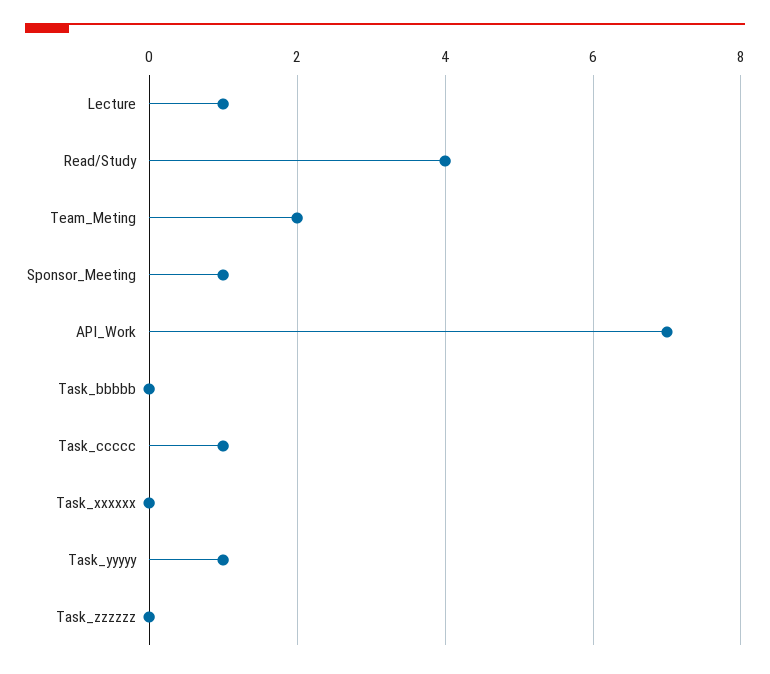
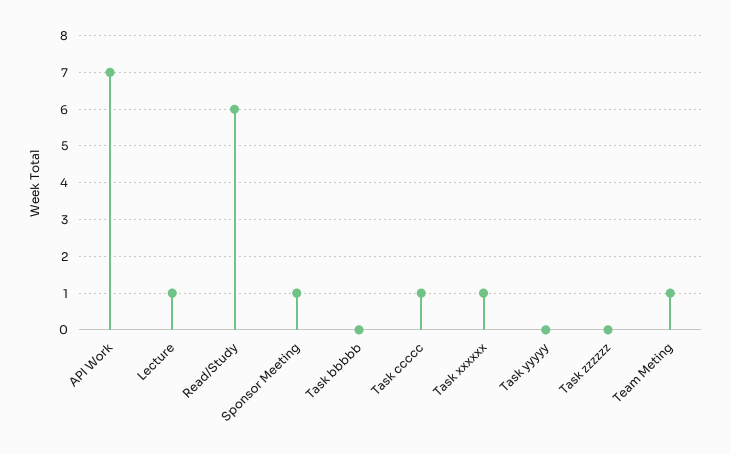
  {
    "Lecture": 1,
-   "Read/Study": 4,
+   "Read/Study": 6,
-   "Team_Meting": 2,
+   "Team_Meting": 1,
    "Sponsor_Meeting": 1,
    "API_Work": 7,
    "Task_bbbbb": 0,
    "Task_ccccc": 1,
-   "Task_xxxxxx": 0,
+   "Task_xxxxxx": 1,
-   "Task_yyyyy": 1,
+   "Task_yyyyy": 0,
    "Task_zzzzzz": 0
  }

